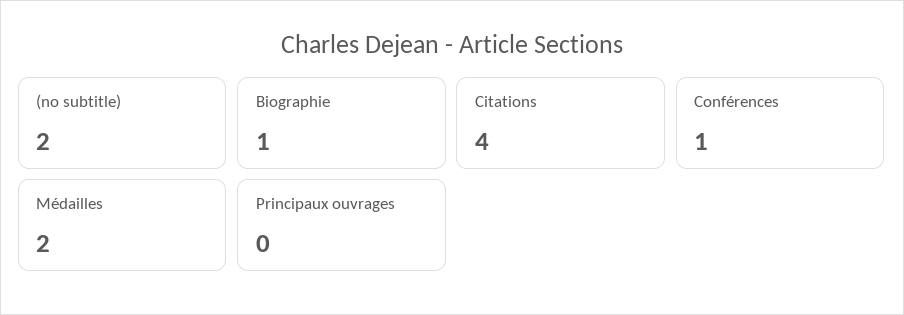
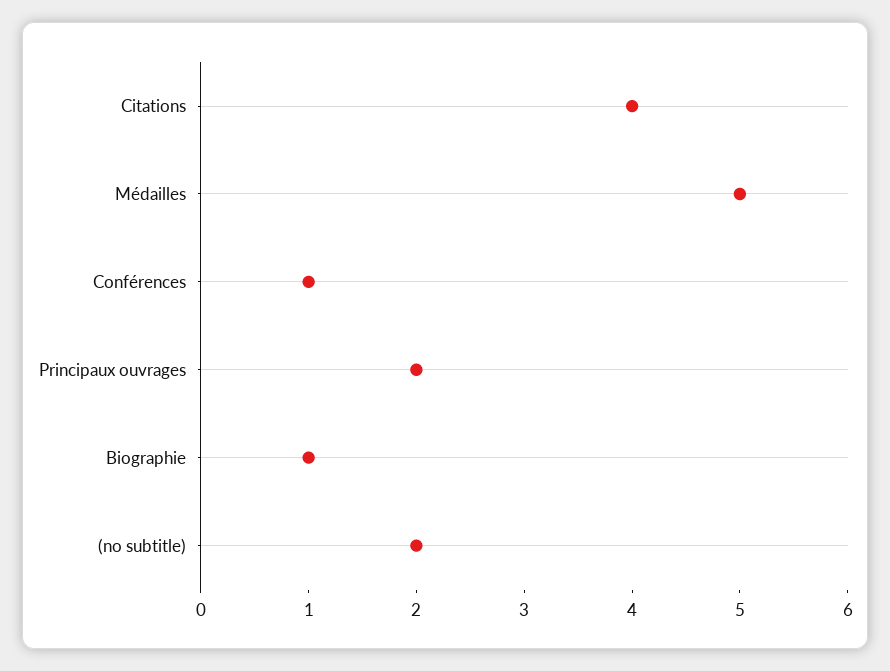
  {
    "(no subtitle)": 2,
    "Biographie": 1,
    "Citations": 4,
    "Conférences": 1,
-   "Médailles": 2,
+   "Médailles": 5,
-   "Principaux ouvrages": 0
+   "Principaux ouvrages": 2
  }

